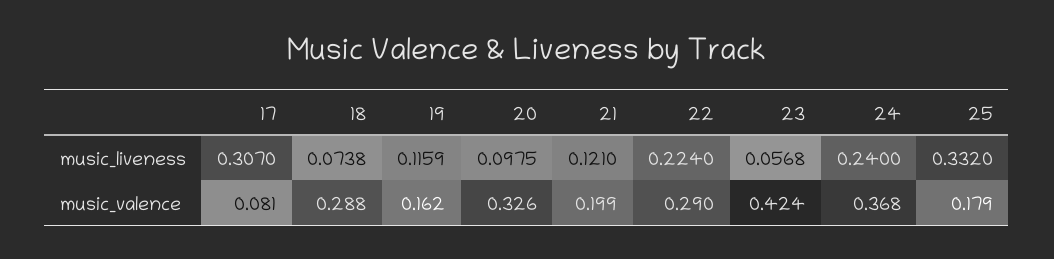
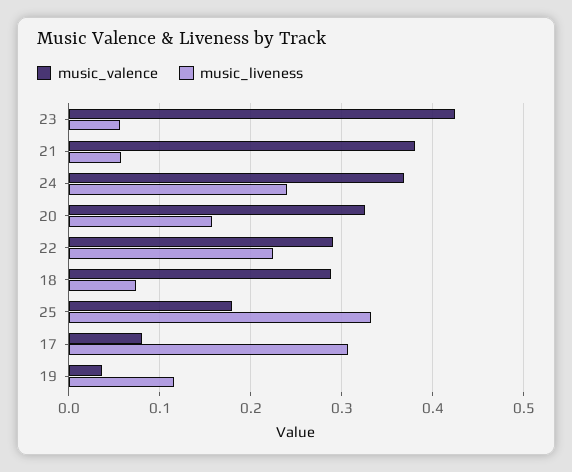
  {
    "music_liveness": {
      "17": 0.307,
      "18": 0.0738,
      "19": 0.1159,
-     "20": 0.0975,
+     "20": 0.16,
-     "21": 0.121,
+     "21": 0.06,
      "22": 0.224,
      "23": 0.0568,
      "24": 0.24,
      "25": 0.332
    },
    "music_valence": {
      "17": 0.081,
      "18": 0.288,
-     "19": 0.162,
+     "19": 0.04,
      "20": 0.326,
-     "21": 0.199,
+     "21": 0.38,
      "22": 0.29,
      "23": 0.424,
      "24": 0.368,
      "25": 0.179
    }
  }

